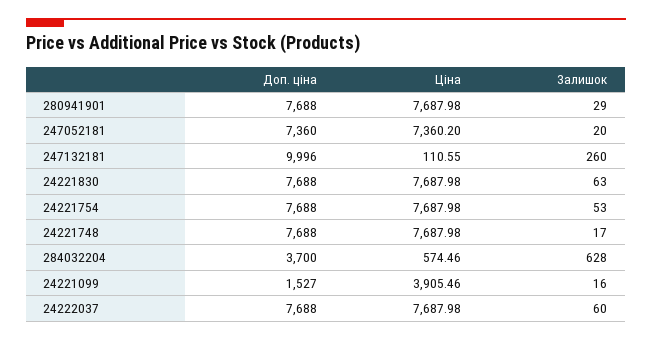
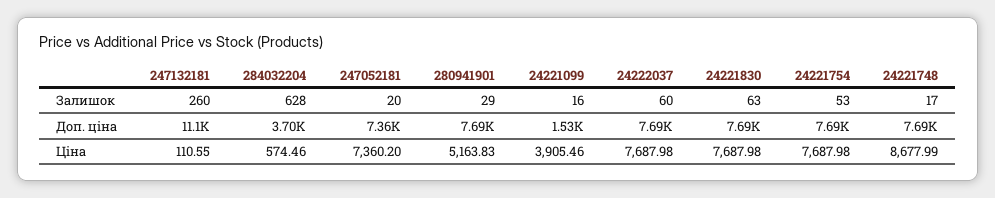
  {
    "Доп. ціна": {
      "280941901": 7688,
      "247052181": 7360,
-     "247132181": 9996,
+     "247132181": 11100,
      "24221830": 7688,
      "24221754": 7688,
      "24221748": 7688,
      "284032204": 3700,
      "24221099": 1527,
      "24222037": 7688
    },
    "Ціна": {
-     "280941901": 7687.98,
+     "280941901": 5163.83,
      "247052181": 7360.2,
      "247132181": 110.55,
      "24221830": 7687.98,
      "24221754": 7687.98,
-     "24221748": 7687.98,
+     "24221748": 8677.99,
      "284032204": 574.46,
      "24221099": 3905.46,
      "24222037": 7687.98
    },
    "Залишок": {
      "280941901": 29,
      "247052181": 20,
      "247132181": 260,
      "24221830": 63,
      "24221754": 53,
      "24221748": 17,
      "284032204": 628,
      "24221099": 16,
      "24222037": 60
    }
  }

